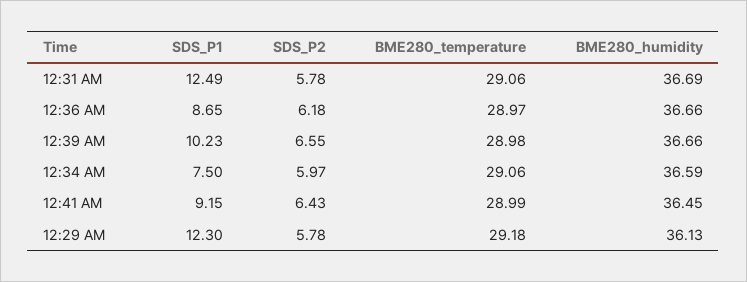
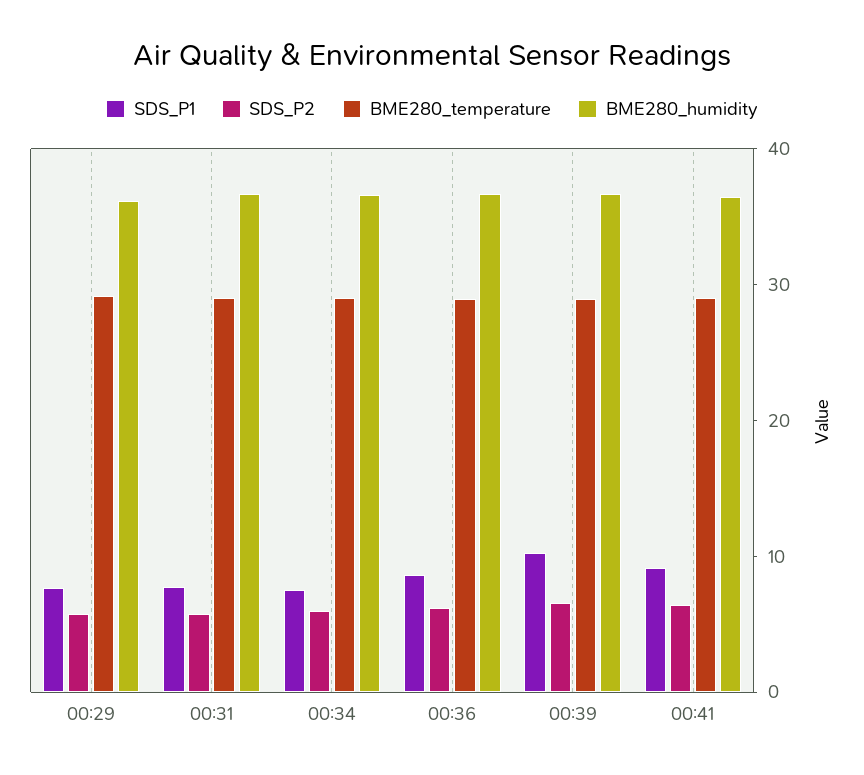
  {
    "SDS_P1": {
-     "12:31 AM": 12.49,
+     "12:31 AM": 8,
      "12:36 AM": 8.65,
      "12:39 AM": 10.23,
      "12:34 AM": 7.5,
      "12:41 AM": 9.15,
-     "12:29 AM": 12.3
+     "12:29 AM": 8
    },
    "SDS_P2": {
      "12:31 AM": 5.78,
      "12:36 AM": 6.18,
      "12:39 AM": 6.55,
      "12:34 AM": 5.97,
      "12:41 AM": 6.43,
      "12:29 AM": 5.78
    },
    "BME280_temperature": {
      "12:31 AM": 29.06,
      "12:36 AM": 28.97,
      "12:39 AM": 28.98,
      "12:34 AM": 29.06,
      "12:41 AM": 28.99,
      "12:29 AM": 29.18
    },
    "BME280_humidity": {
      "12:31 AM": 36.69,
      "12:36 AM": 36.66,
      "12:39 AM": 36.66,
      "12:34 AM": 36.59,
      "12:41 AM": 36.45,
      "12:29 AM": 36.13
    }
  }

